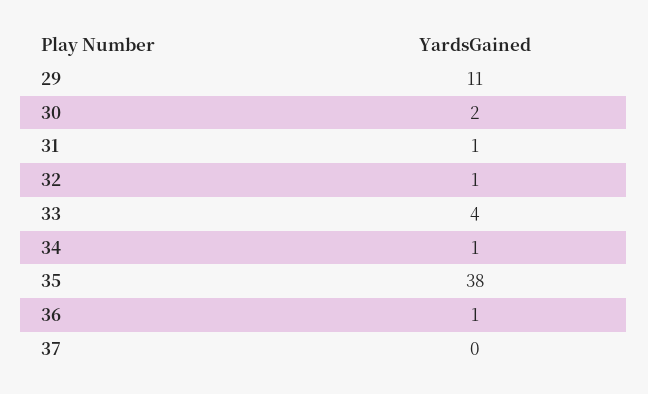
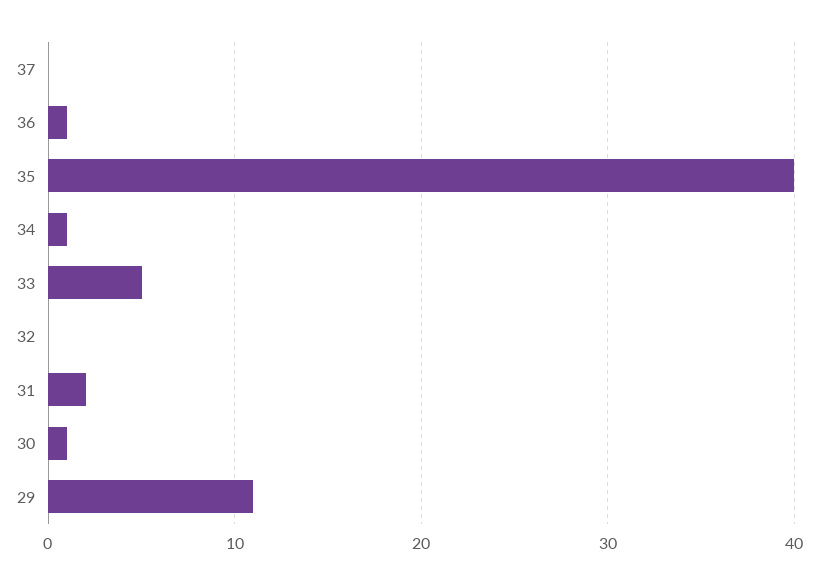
  {
    "29": 11,
-   "30": 2,
+   "30": 1,
-   "31": 1,
+   "31": 2,
-   "32": 1,
+   "32": 0,
-   "33": 4,
+   "33": 5,
    "34": 1,
-   "35": 38,
+   "35": 40,
    "36": 1,
    "37": 0
  }

